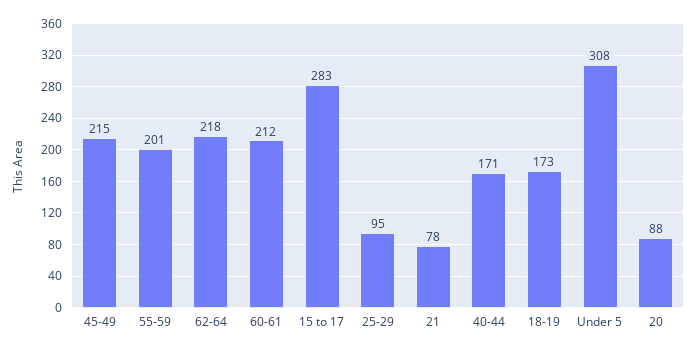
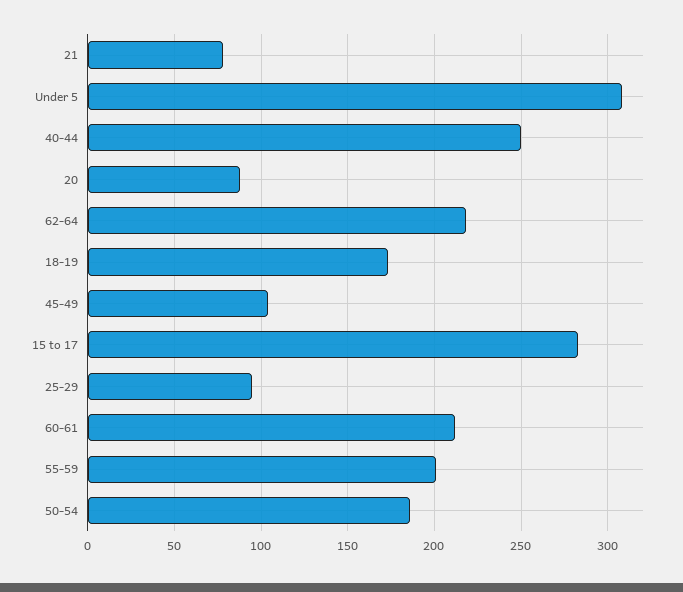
  {
-   "45-49": 215,
+   "45-49": 105,
    "55-59": 201,
    "62-64": 218,
    "60-61": 212,
    "15 to 17": 283,
    "25-29": 95,
    "21": 78,
-   "40-44": 171,
+   "40-44": 250,
    "18-19": 173,
    "Under 5": 308,
-   "20": 88
+   "20": 88,
+   "50-54": 185
  }

